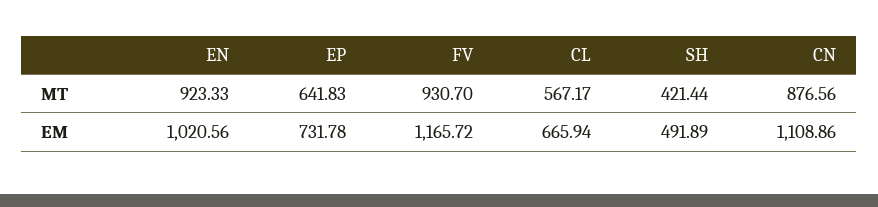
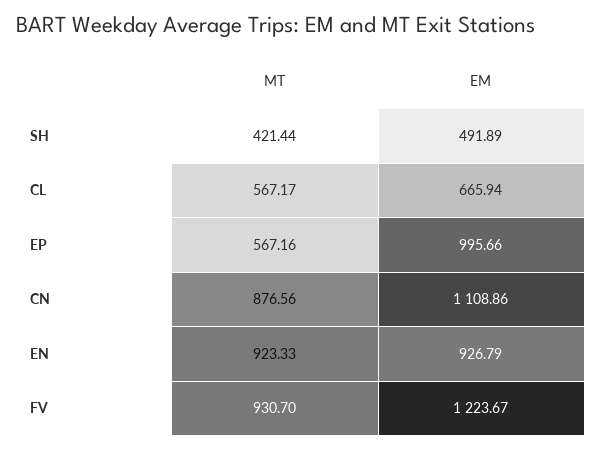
  {
    "EN": {
      "MT": 923.33,
-     "EM": 1020.56
+     "EM": 926.79
    },
    "EP": {
-     "MT": 641.83,
+     "MT": 567.16,
-     "EM": 731.78
+     "EM": 995.66
    },
    "FV": {
      "MT": 930.7,
-     "EM": 1165.72
+     "EM": 1223.67
    },
    "CL": {
      "MT": 567.17,
      "EM": 665.94
    },
    "SH": {
      "MT": 421.44,
      "EM": 491.89
    },
    "CN": {
      "MT": 876.56,
      "EM": 1108.86
    }
  }

